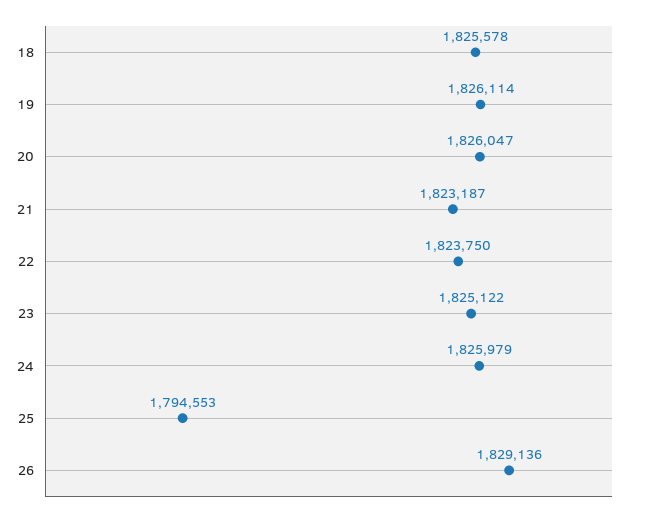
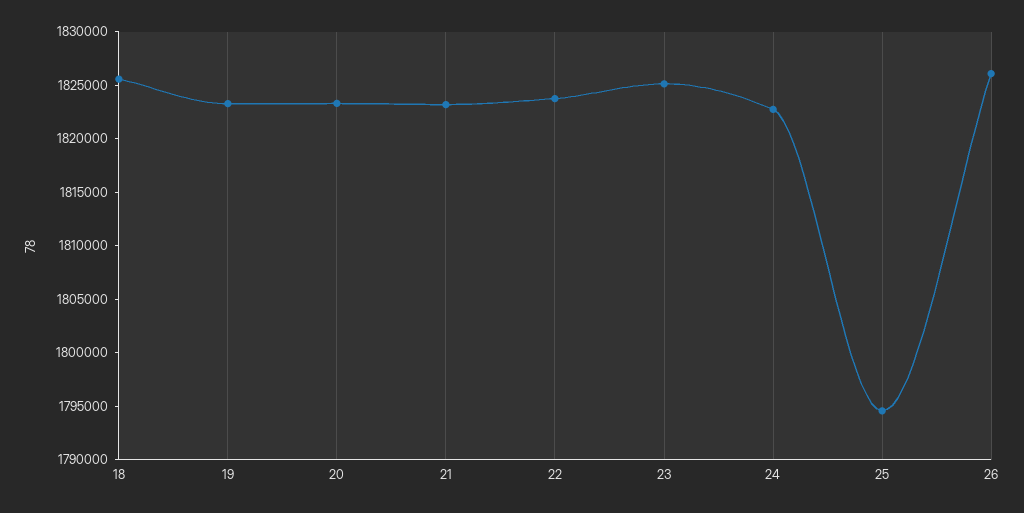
  {
    "18": 1825578,
-   "19": 1826114,
+   "19": 1823000,
-   "20": 1826047,
+   "20": 1823000,
    "21": 1823187,
    "22": 1823750,
    "23": 1825122,
-   "24": 1825979,
+   "24": 1823000,
    "25": 1794553,
-   "26": 1829136
+   "26": 1826000
  }

